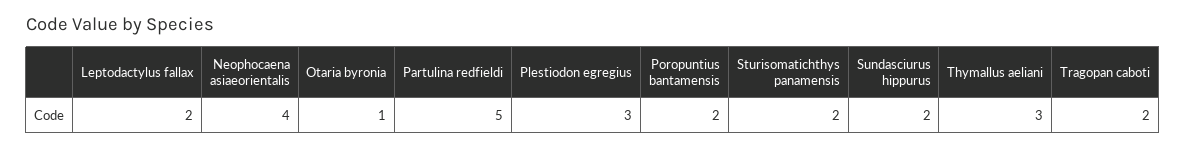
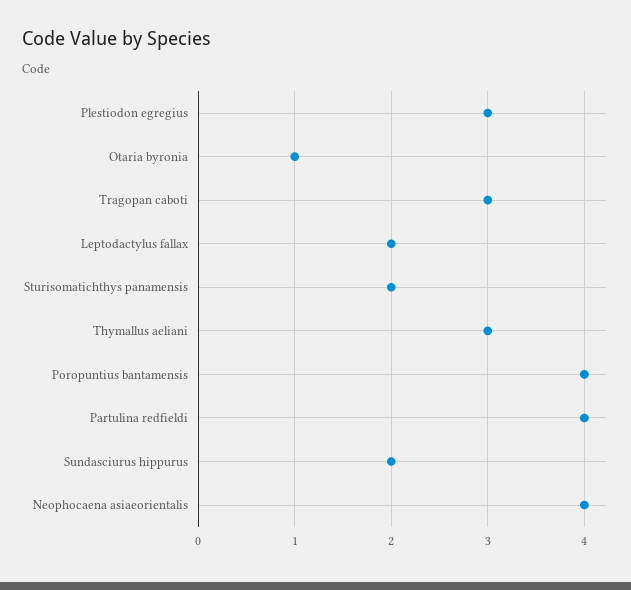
  {
    "Leptodactylus fallax": 2,
    "Neophocaena asiaeorientalis": 4,
    "Otaria byronia": 1,
-   "Partulina redfieldi": 5,
+   "Partulina redfieldi": 4,
    "Plestiodon egregius": 3,
-   "Poropuntius bantamensis": 2,
+   "Poropuntius bantamensis": 4,
    "Sturisomatichthys panamensis": 2,
    "Sundasciurus hippurus": 2,
    "Thymallus aeliani": 3,
-   "Tragopan caboti": 2
+   "Tragopan caboti": 3
  }

